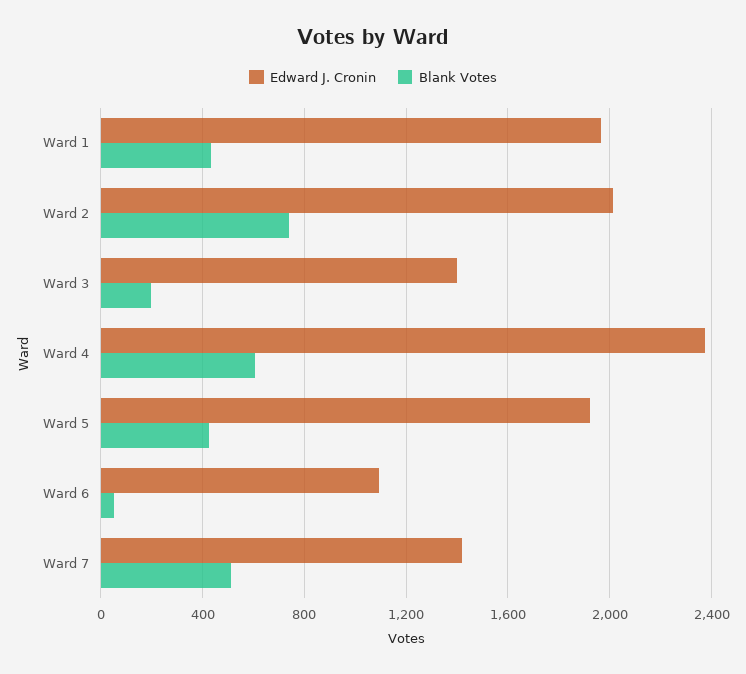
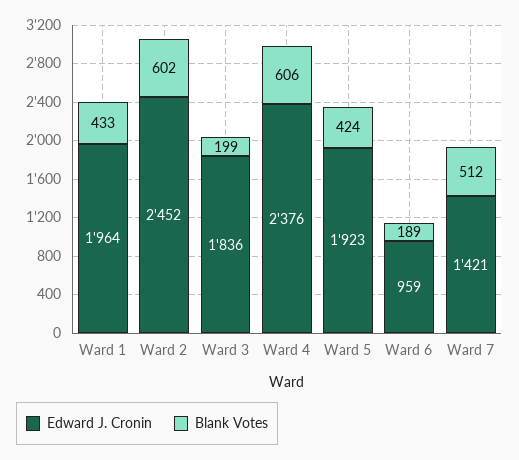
  {
    "Edward J. Cronin": {
      "Ward 1": 1964,
-     "Ward 2": 2000,
+     "Ward 2": 2452,
-     "Ward 3": 1400,
+     "Ward 3": 1836,
      "Ward 4": 2376,
      "Ward 5": 1923,
-     "Ward 6": 1100,
+     "Ward 6": 959,
      "Ward 7": 1421
    },
    "Blank Votes": {
      "Ward 1": 433,
-     "Ward 2": 750,
+     "Ward 2": 602,
      "Ward 3": 199,
      "Ward 4": 606,
      "Ward 5": 424,
-     "Ward 6": 50,
+     "Ward 6": 189,
      "Ward 7": 512
    }
  }

